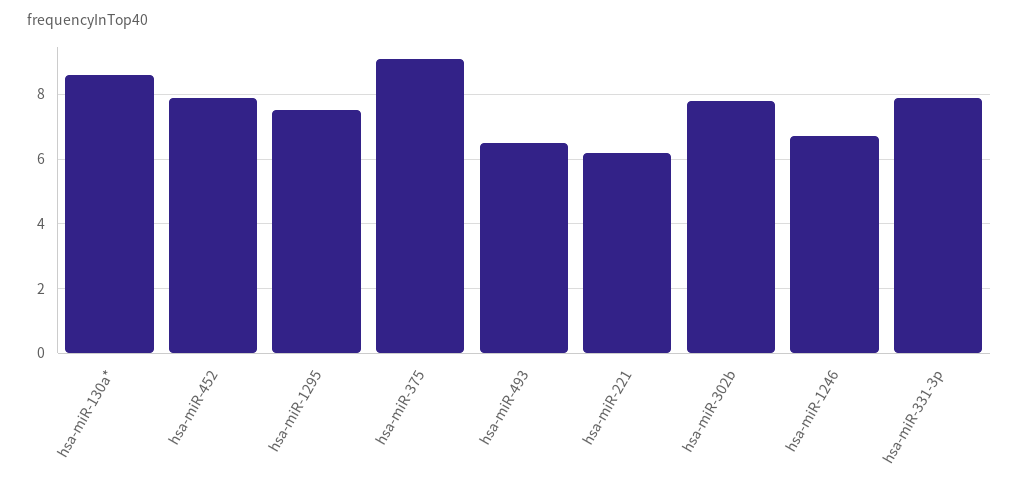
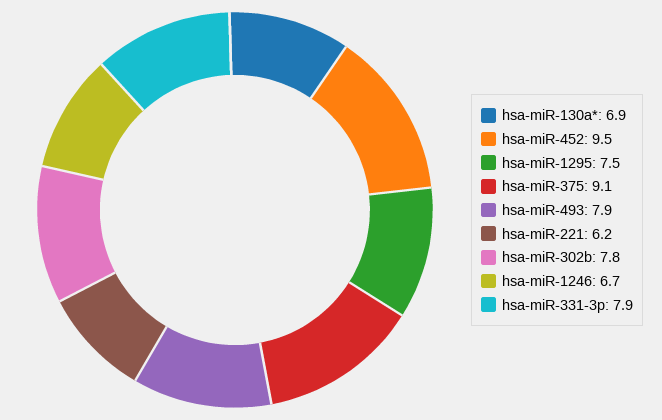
  {
-   "hsa-miR-130a*": 8.5,
+   "hsa-miR-130a*": 6.9,
-   "hsa-miR-452": 8,
+   "hsa-miR-452": 9.5,
    "hsa-miR-1295": 7.5,
    "hsa-miR-375": 9.1,
-   "hsa-miR-493": 6.5,
+   "hsa-miR-493": 7.9,
    "hsa-miR-221": 6.2,
    "hsa-miR-302b": 7.8,
    "hsa-miR-1246": 6.7,
    "hsa-miR-331-3p": 7.9
  }

